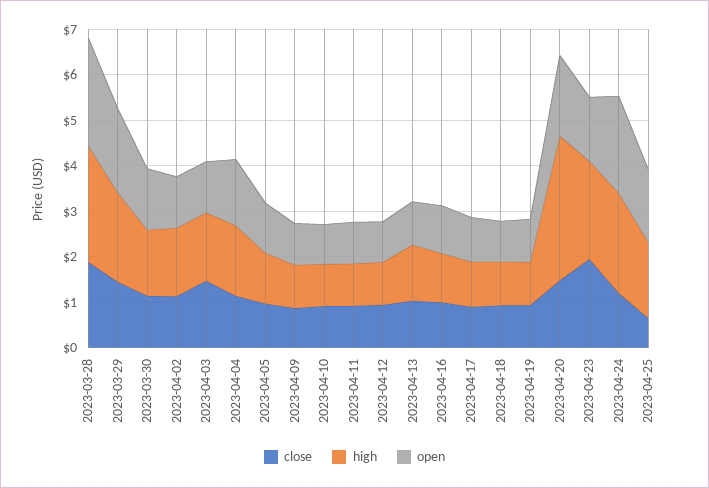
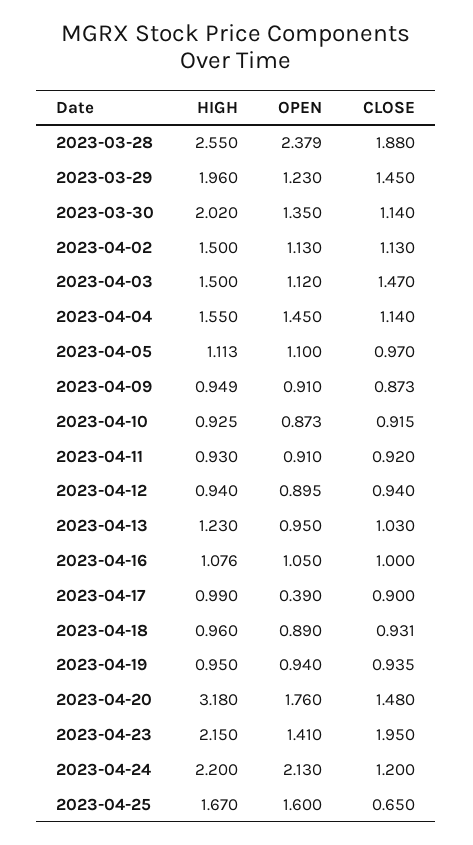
  {
    "close": {
      "2023-03-28": 1.88,
      "2023-03-29": 1.45,
      "2023-03-30": 1.14,
      "2023-04-02": 1.13,
      "2023-04-03": 1.47,
      "2023-04-04": 1.14,
      "2023-04-05": 0.97,
      "2023-04-09": 0.873,
      "2023-04-10": 0.915,
      "2023-04-11": 0.92,
      "2023-04-12": 0.94,
      "2023-04-13": 1.03,
      "2023-04-16": 1,
      "2023-04-17": 0.9,
      "2023-04-18": 0.931,
      "2023-04-19": 0.935,
      "2023-04-20": 1.48,
      "2023-04-23": 1.95,
      "2023-04-24": 1.2,
      "2023-04-25": 0.65
    },
    "high": {
      "2023-03-28": 2.55,
      "2023-03-29": 1.96,
-     "2023-03-30": 1.4,
+     "2023-03-30": 2.02,
      "2023-04-02": 1.5,
      "2023-04-03": 1.5,
      "2023-04-04": 1.55,
      "2023-04-05": 1.113,
      "2023-04-09": 0.949,
      "2023-04-10": 0.925,
      "2023-04-11": 0.93,
      "2023-04-12": 0.94,
      "2023-04-13": 1.23,
      "2023-04-16": 1.076,
      "2023-04-17": 0.99,
      "2023-04-18": 0.96,
      "2023-04-19": 0.95,
      "2023-04-20": 3.18,
      "2023-04-23": 2.15,
      "2023-04-24": 2.2,
      "2023-04-25": 1.67
    },
    "open": {
      "2023-03-28": 2.379,
-     "2023-03-29": 1.8,
+     "2023-03-29": 1.23,
      "2023-03-30": 1.35,
      "2023-04-02": 1.13,
      "2023-04-03": 1.12,
      "2023-04-04": 1.45,
      "2023-04-05": 1.1,
      "2023-04-09": 0.91,
      "2023-04-10": 0.873,
      "2023-04-11": 0.91,
      "2023-04-12": 0.895,
      "2023-04-13": 0.95,
      "2023-04-16": 1.05,
-     "2023-04-17": 1,
+     "2023-04-17": 0.39,
      "2023-04-18": 0.89,
      "2023-04-19": 0.94,
      "2023-04-20": 1.76,
      "2023-04-23": 1.41,
      "2023-04-24": 2.13,
      "2023-04-25": 1.6
    }
  }

